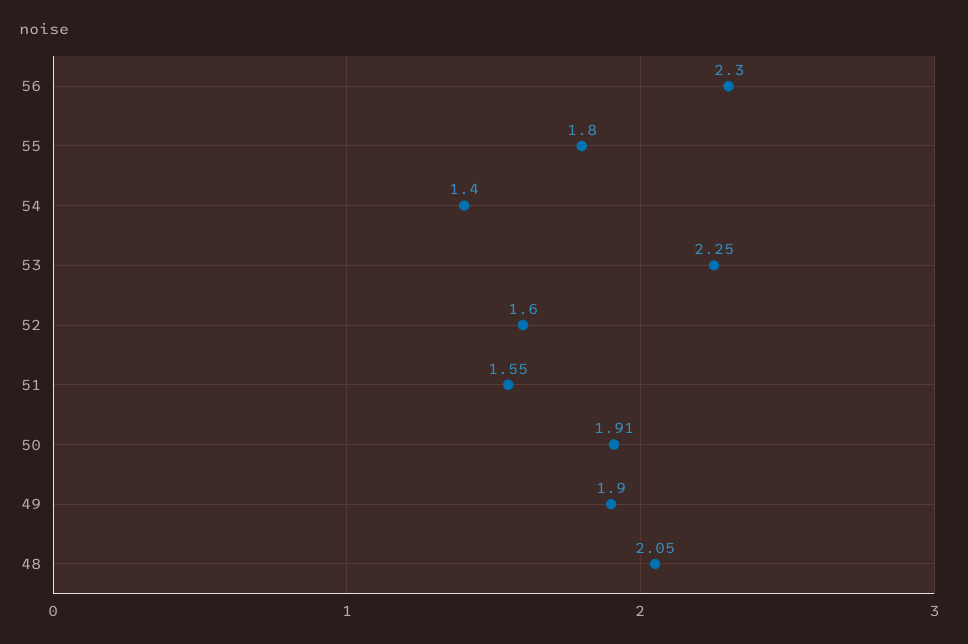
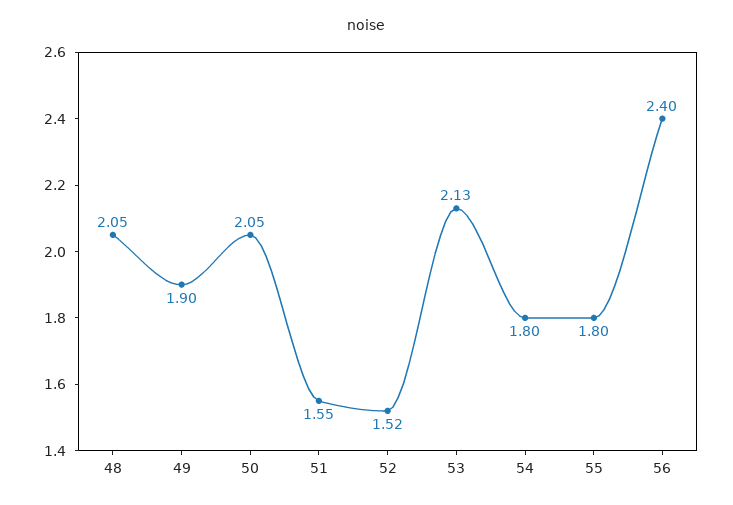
  {
-   "56": 2.3,
+   "56": 2.4,
    "55": 1.8,
-   "54": 1.4,
+   "54": 1.8,
-   "53": 2.25,
+   "53": 2.13,
-   "52": 1.6,
+   "52": 1.52,
    "51": 1.55,
-   "50": 1.91,
+   "50": 2.05,
    "49": 1.9,
    "48": 2.05
  }

